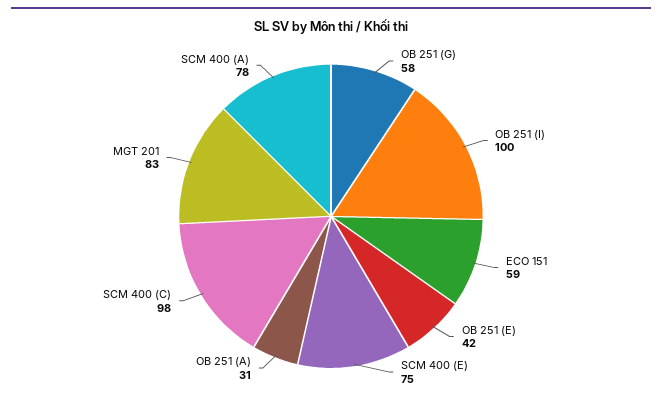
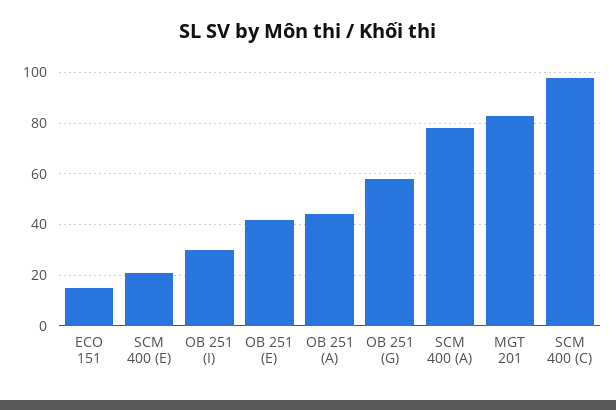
  {
    "OB 251 (G)": 58,
-   "OB 251 (I)": 100,
+   "OB 251 (I)": 30,
-   "ECO 151": 59,
+   "ECO 151": 15,
    "OB 251 (E)": 42,
-   "SCM 400 (E)": 75,
+   "SCM 400 (E)": 20,
-   "OB 251 (A)": 31,
+   "OB 251 (A)": 45,
    "SCM 400 (C)": 98,
    "MGT 201": 83,
    "SCM 400 (A)": 78
  }

